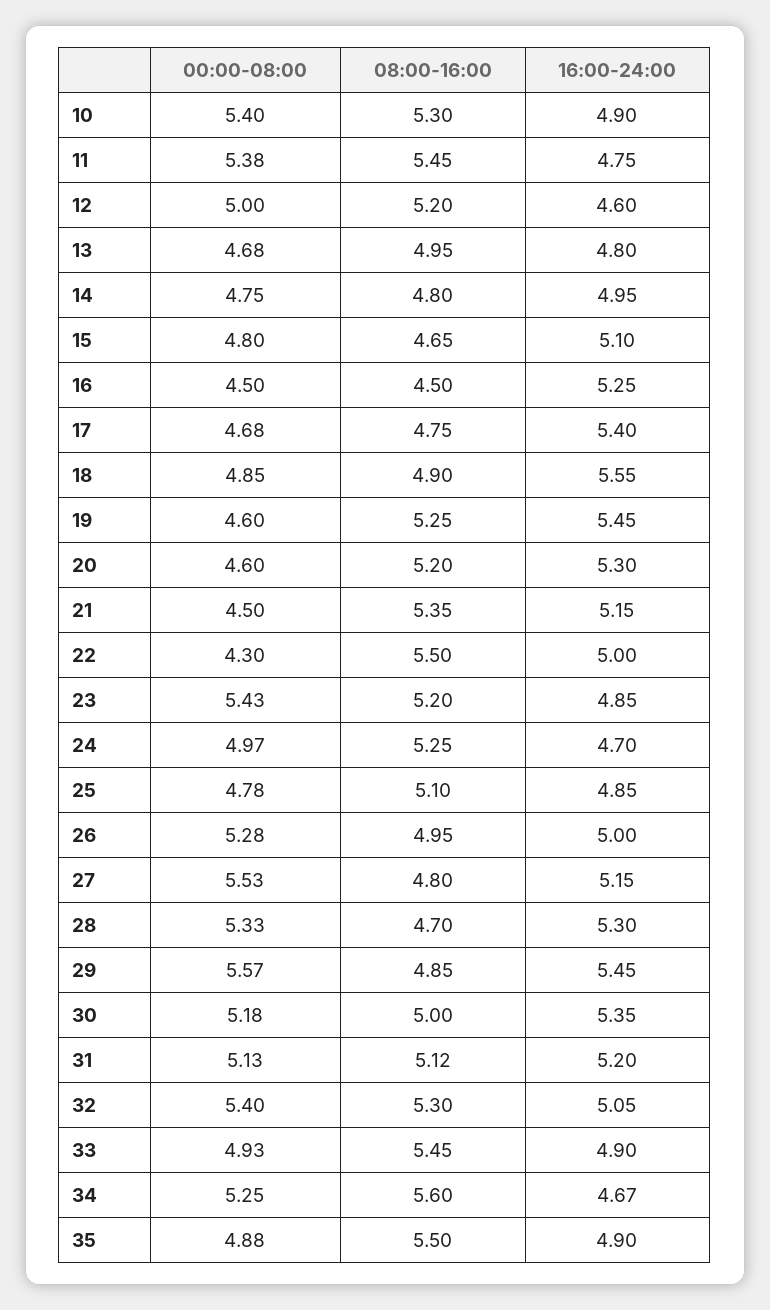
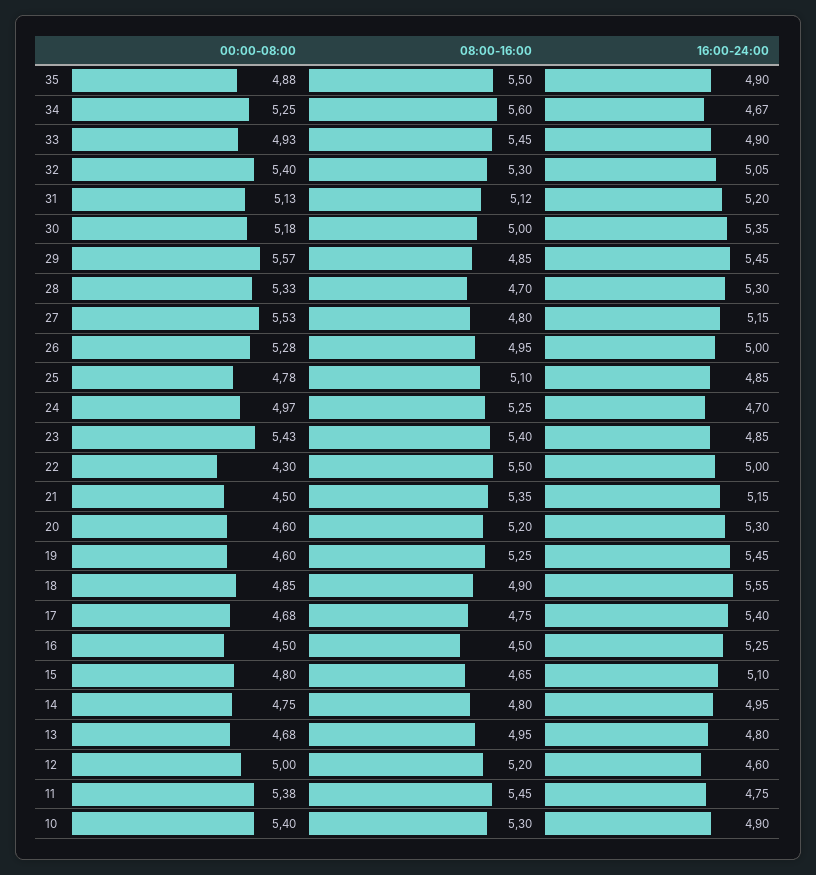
  {
    "00:00-08:00": {
      "10": 5.4,
      "11": 5.38,
      "12": 5,
      "13": 4.68,
      "14": 4.75,
      "15": 4.8,
      "16": 4.5,
      "17": 4.68,
      "18": 4.85,
      "19": 4.6,
      "20": 4.6,
      "21": 4.5,
      "22": 4.3,
      "23": 5.43,
      "24": 4.97,
      "25": 4.78,
      "26": 5.28,
      "27": 5.53,
      "28": 5.33,
      "29": 5.57,
      "30": 5.18,
      "31": 5.13,
      "32": 5.4,
      "33": 4.93,
      "34": 5.25,
      "35": 4.88
    },
    "08:00-16:00": {
      "10": 5.3,
      "11": 5.45,
      "12": 5.2,
      "13": 4.95,
      "14": 4.8,
      "15": 4.65,
      "16": 4.5,
      "17": 4.75,
      "18": 4.9,
      "19": 5.25,
      "20": 5.2,
      "21": 5.35,
      "22": 5.5,
-     "23": 5.2,
+     "23": 5.4,
      "24": 5.25,
      "25": 5.1,
      "26": 4.95,
      "27": 4.8,
      "28": 4.7,
      "29": 4.85,
      "30": 5,
      "31": 5.12,
      "32": 5.3,
      "33": 5.45,
      "34": 5.6,
      "35": 5.5
    },
    "16:00-24:00": {
      "10": 4.9,
      "11": 4.75,
      "12": 4.6,
      "13": 4.8,
      "14": 4.95,
      "15": 5.1,
      "16": 5.25,
      "17": 5.4,
      "18": 5.55,
      "19": 5.45,
      "20": 5.3,
      "21": 5.15,
      "22": 5,
      "23": 4.85,
      "24": 4.7,
      "25": 4.85,
      "26": 5,
      "27": 5.15,
      "28": 5.3,
      "29": 5.45,
      "30": 5.35,
      "31": 5.2,
      "32": 5.05,
      "33": 4.9,
      "34": 4.67,
      "35": 4.9
    }
  }

